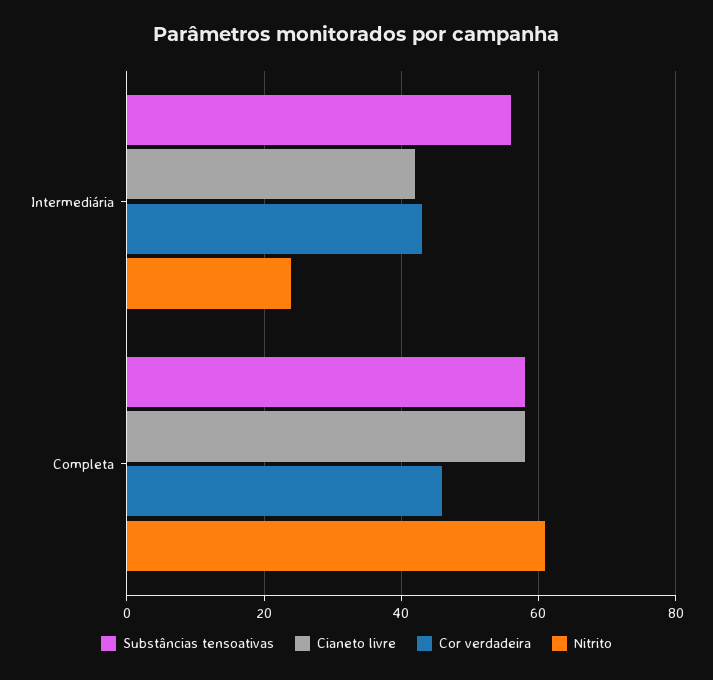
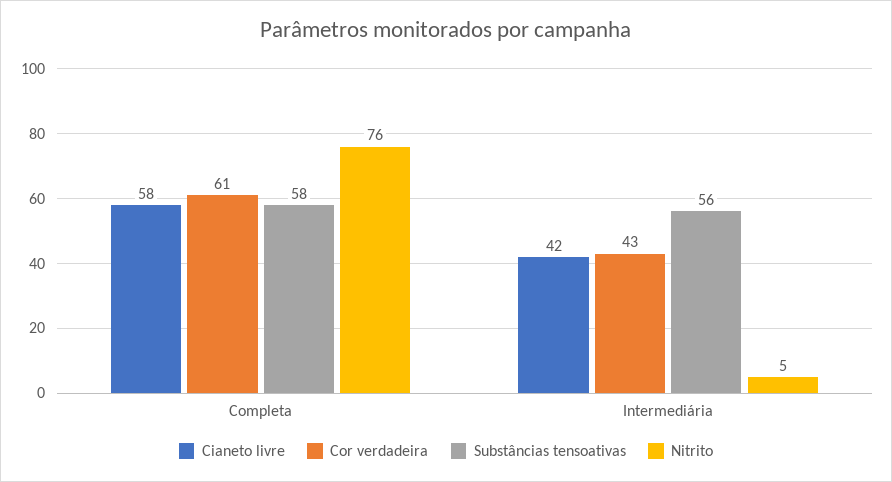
  {
    "Substâncias tensoativas": {
      "Intermediária": 56,
      "Completa": 58
    },
    "Cianeto livre": {
      "Intermediária": 42,
      "Completa": 58
    },
    "Cor verdadeira": {
      "Intermediária": 43,
-     "Completa": 45
+     "Completa": 61
    },
    "Nitrito": {
-     "Intermediária": 25,
+     "Intermediária": 5,
-     "Completa": 60
+     "Completa": 76
    }
  }

